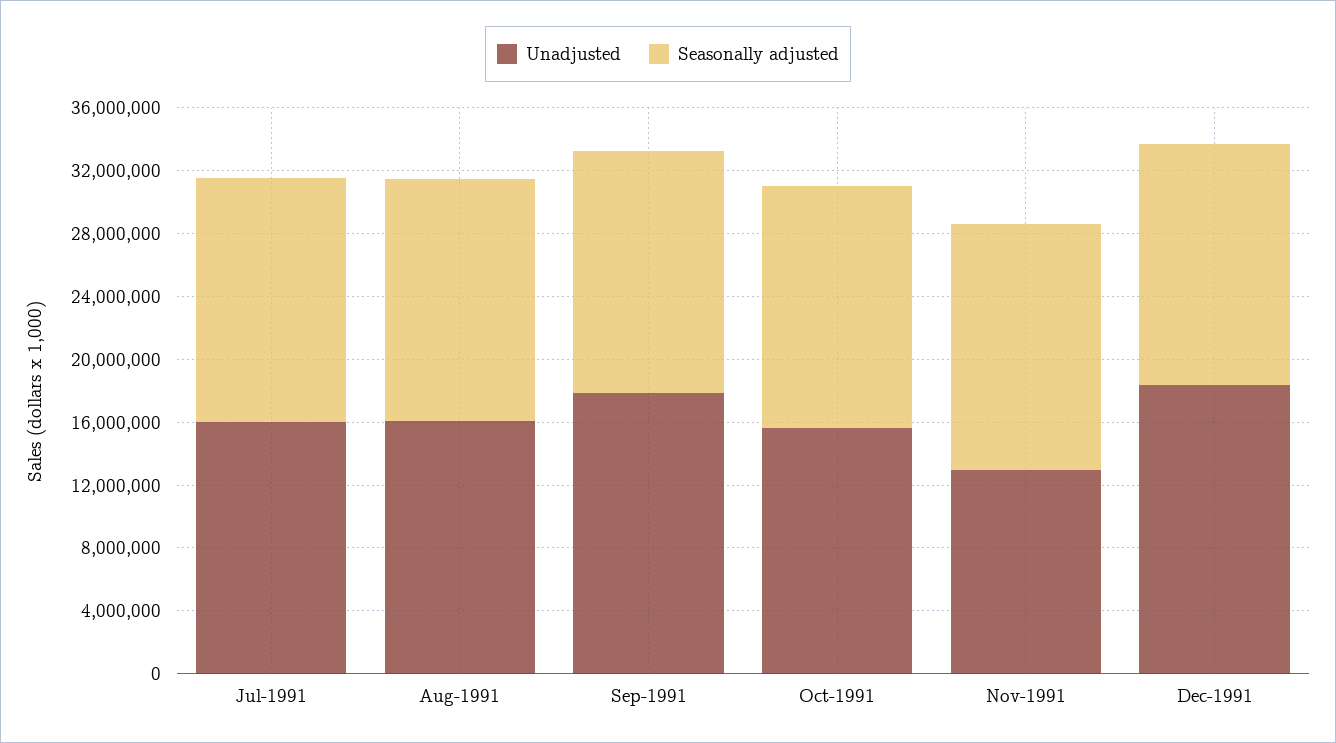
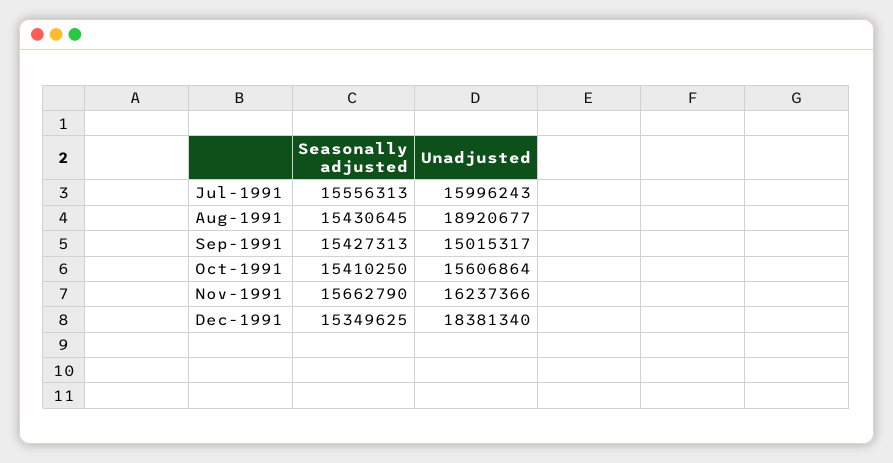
  {
    "Unadjusted": {
      "Jul-1991": 15996243,
-     "Aug-1991": 16000000,
+     "Aug-1991": 18920677,
-     "Sep-1991": 18000000,
+     "Sep-1991": 15015317,
      "Oct-1991": 15606864,
-     "Nov-1991": 13000000,
+     "Nov-1991": 16237366,
      "Dec-1991": 18381340
    },
    "Seasonally adjusted": {
      "Jul-1991": 15556313,
      "Aug-1991": 15430645,
      "Sep-1991": 15427313,
      "Oct-1991": 15410250,
      "Nov-1991": 15662790,
      "Dec-1991": 15349625
    }
  }

